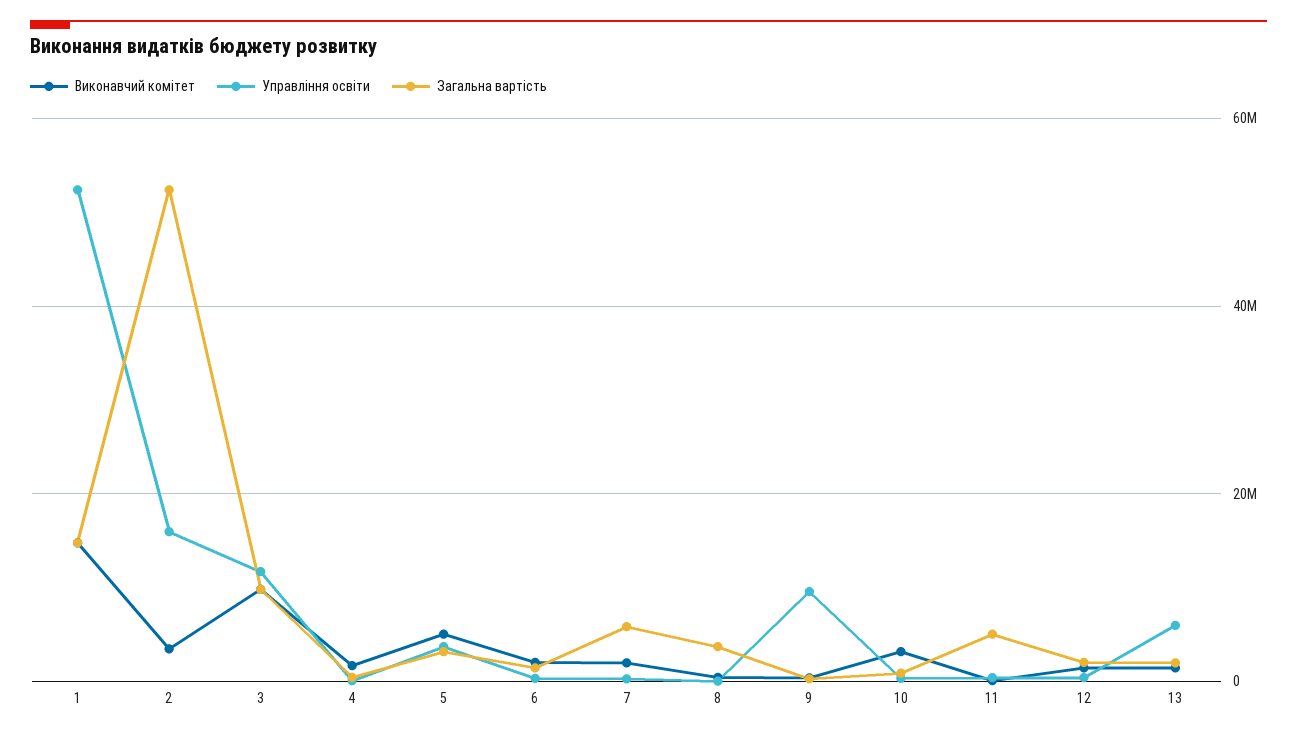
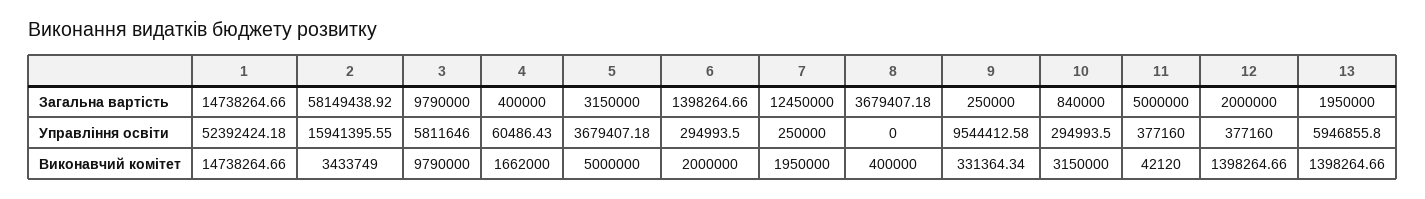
  {
    "Виконавчий комітет": {
      "1": 14738264.66,
      "2": 3433749,
      "3": 9790000,
      "4": 1662000,
      "5": 5000000,
      "6": 2000000,
      "7": 1950000,
      "8": 400000,
      "9": 331364.34,
      "10": 3150000,
      "11": 42120,
      "12": 1398264.66,
      "13": 1398264.66
    },
    "Управління освіти": {
      "1": 52392424.18,
      "2": 15941395.55,
-     "3": 12000000,
+     "3": 5811646,
      "4": 60486.43,
      "5": 3679407.18,
      "6": 294993.5,
      "7": 250000,
      "8": 0,
      "9": 9544412.58,
      "10": 294993.5,
      "11": 377160,
      "12": 377160,
      "13": 5946855.8
    },
    "Загальна вартість": {
      "1": 14738264.66,
-     "2": 52000000,
+     "2": 58149438.92,
      "3": 9790000,
      "4": 400000,
      "5": 3150000,
      "6": 1398264.66,
-     "7": 6000000,
+     "7": 12450000,
      "8": 3679407.18,
      "9": 250000,
      "10": 840000,
      "11": 5000000,
      "12": 2000000,
      "13": 1950000
    }
  }

